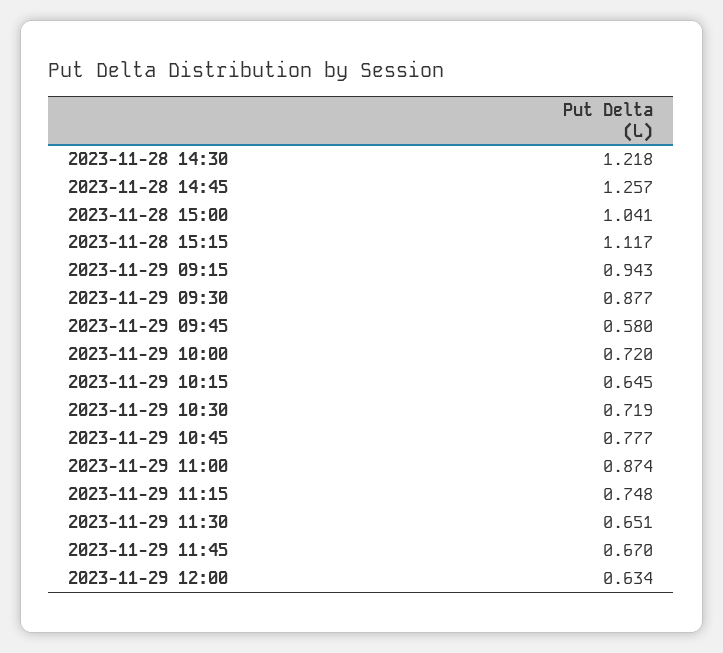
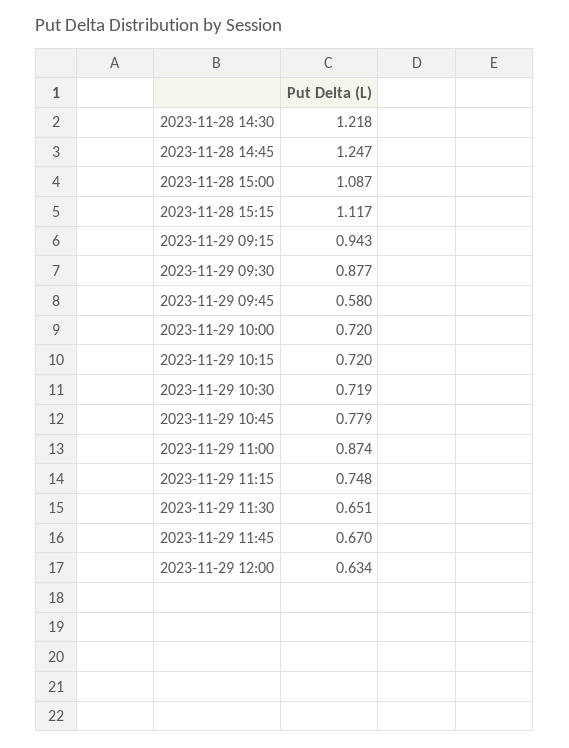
  {
    "2023-11-28 14:30": 1.218,
-   "2023-11-28 14:45": 1.257,
+   "2023-11-28 14:45": 1.247,
-   "2023-11-28 15:00": 1.041,
+   "2023-11-28 15:00": 1.087,
    "2023-11-28 15:15": 1.117,
    "2023-11-29 09:15": 0.943,
    "2023-11-29 09:30": 0.877,
    "2023-11-29 09:45": 0.58,
    "2023-11-29 10:00": 0.72,
-   "2023-11-29 10:15": 0.645,
+   "2023-11-29 10:15": 0.72,
    "2023-11-29 10:30": 0.719,
-   "2023-11-29 10:45": 0.777,
+   "2023-11-29 10:45": 0.779,
    "2023-11-29 11:00": 0.874,
    "2023-11-29 11:15": 0.748,
    "2023-11-29 11:30": 0.651,
    "2023-11-29 11:45": 0.67,
    "2023-11-29 12:00": 0.634
  }

